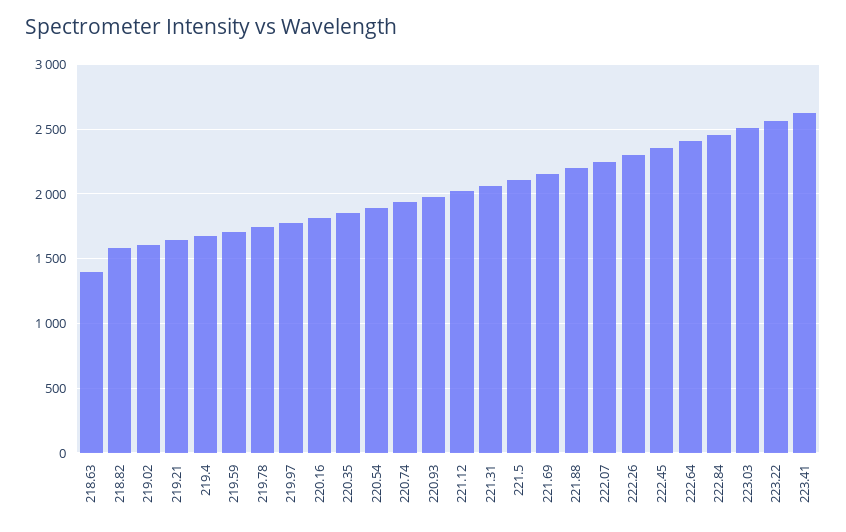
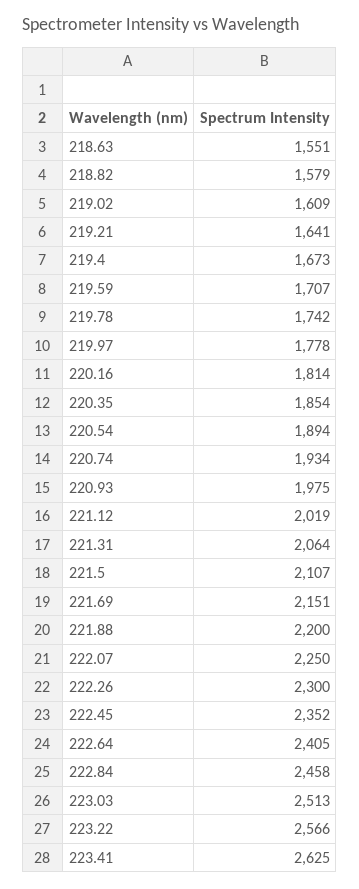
  {
-   "218.63": 1400,
+   "218.63": 1551,
    "218.82": 1579,
    "219.02": 1609,
    "219.21": 1641,
    "219.4": 1673,
    "219.59": 1707,
    "219.78": 1742,
    "219.97": 1778,
    "220.16": 1814,
    "220.35": 1854,
    "220.54": 1894,
    "220.74": 1934,
    "220.93": 1975,
    "221.12": 2019,
    "221.31": 2064,
    "221.5": 2107,
    "221.69": 2151,
    "221.88": 2200,
    "222.07": 2250,
    "222.26": 2300,
    "222.45": 2352,
    "222.64": 2405,
    "222.84": 2458,
    "223.03": 2513,
    "223.22": 2566,
    "223.41": 2625
  }

